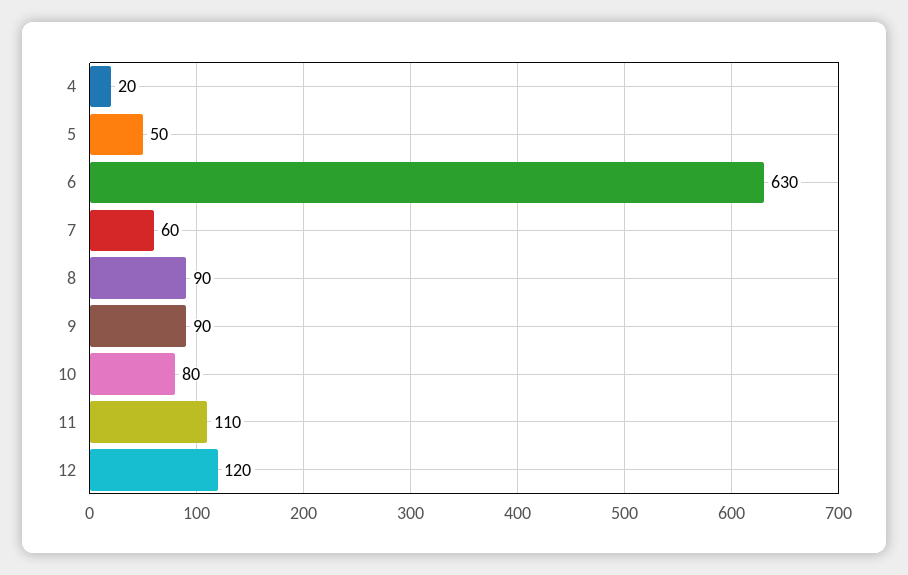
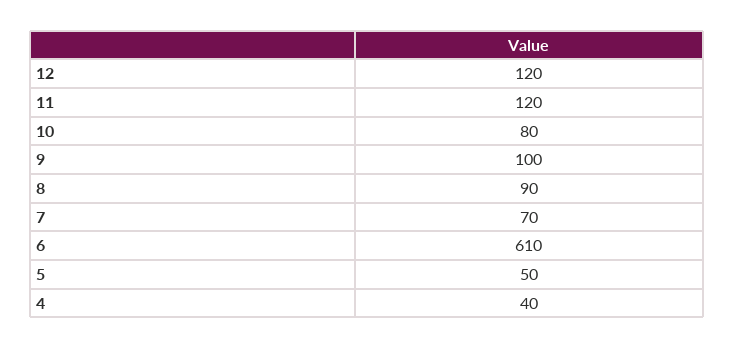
  {
-   "4": 20,
+   "4": 40,
    "5": 50,
-   "6": 630,
+   "6": 610,
-   "7": 60,
+   "7": 70,
    "8": 90,
-   "9": 90,
+   "9": 100,
    "10": 80,
-   "11": 110,
+   "11": 120,
    "12": 120
  }

